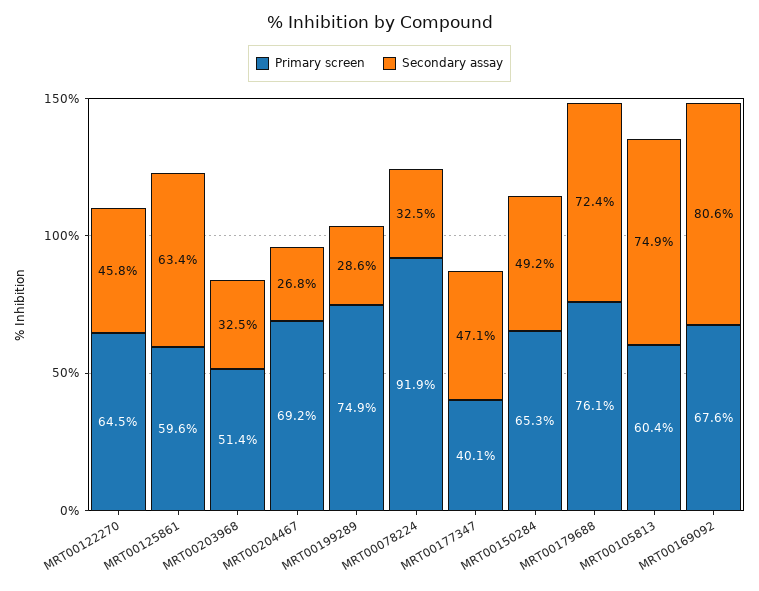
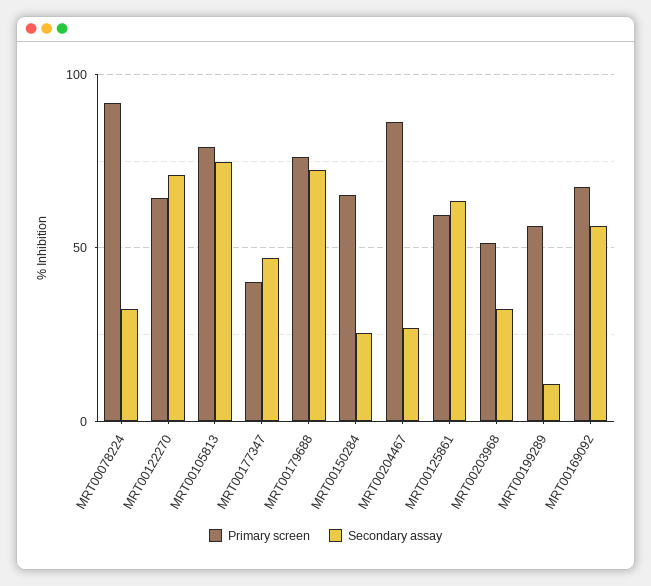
  {
    "Primary screen": {
      "MRT00122270": 64.5,
      "MRT00125861": 59.6,
      "MRT00203968": 51.4,
-     "MRT00204467": 69.2,
+     "MRT00204467": 85,
-     "MRT00199289": 74.9,
+     "MRT00199289": 55,
      "MRT00078224": 91.9,
      "MRT00177347": 40.1,
      "MRT00150284": 65.3,
      "MRT00179688": 76.1,
-     "MRT00105813": 60.4,
+     "MRT00105813": 80,
      "MRT00169092": 67.6
    },
    "Secondary assay": {
-     "MRT00122270": 45.8,
+     "MRT00122270": 70,
      "MRT00125861": 63.4,
      "MRT00203968": 32.5,
      "MRT00204467": 26.8,
-     "MRT00199289": 28.6,
+     "MRT00199289": 10,
      "MRT00078224": 32.5,
      "MRT00177347": 47.1,
-     "MRT00150284": 49.2,
+     "MRT00150284": 25,
      "MRT00179688": 72.4,
      "MRT00105813": 74.9,
-     "MRT00169092": 80.6
+     "MRT00169092": 55
    }
  }

